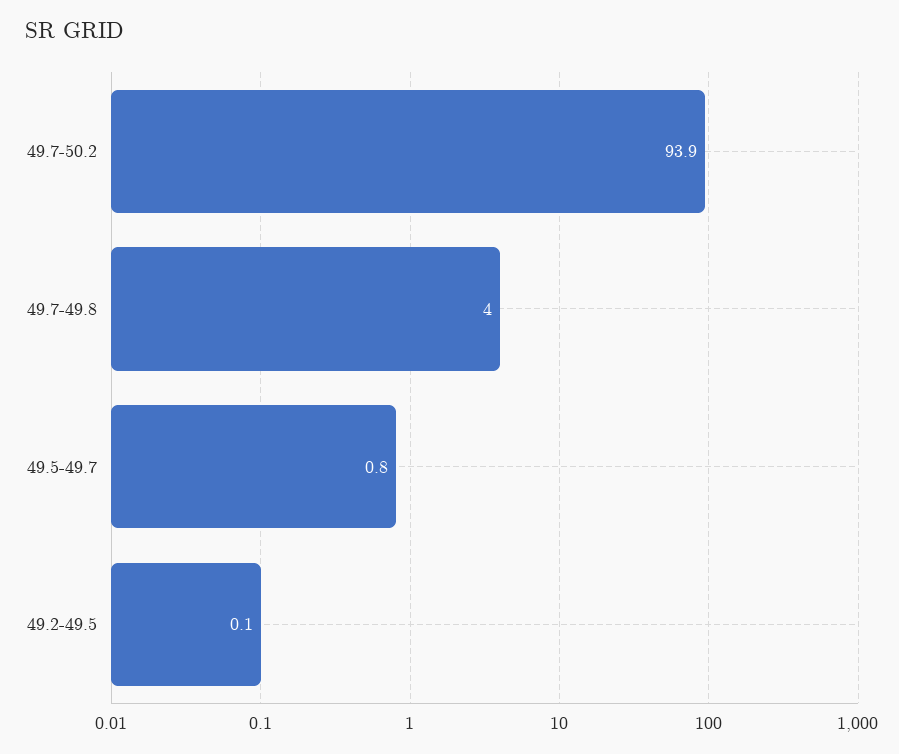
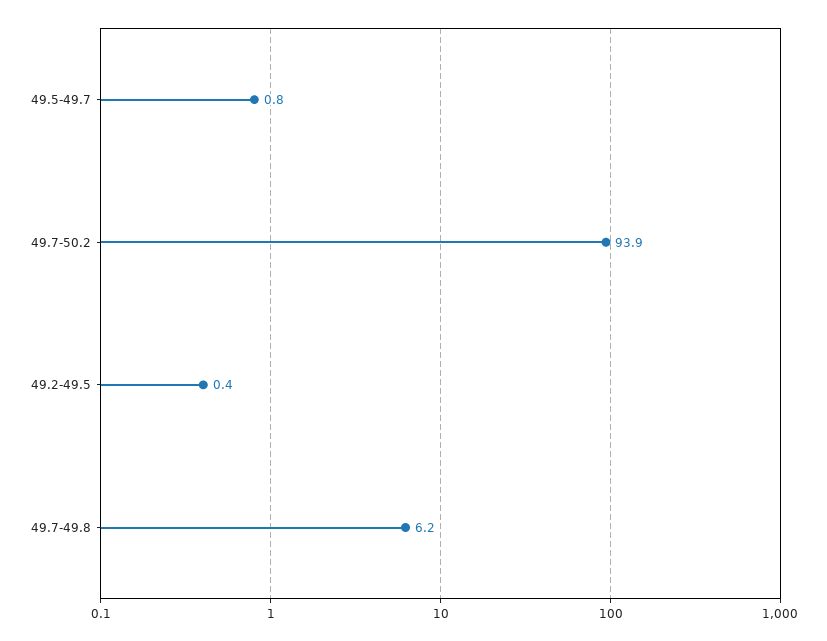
  {
    "49.7-50.2": 93.9,
-   "49.7-49.8": 4,
+   "49.7-49.8": 6.2,
    "49.5-49.7": 0.8,
-   "49.2-49.5": 0.1
+   "49.2-49.5": 0.4
  }

